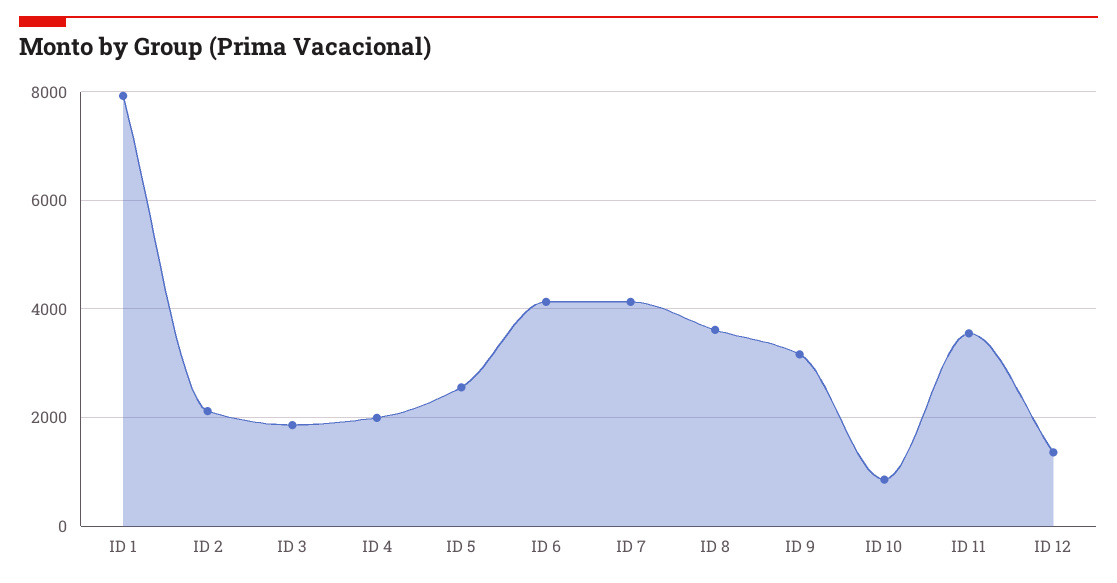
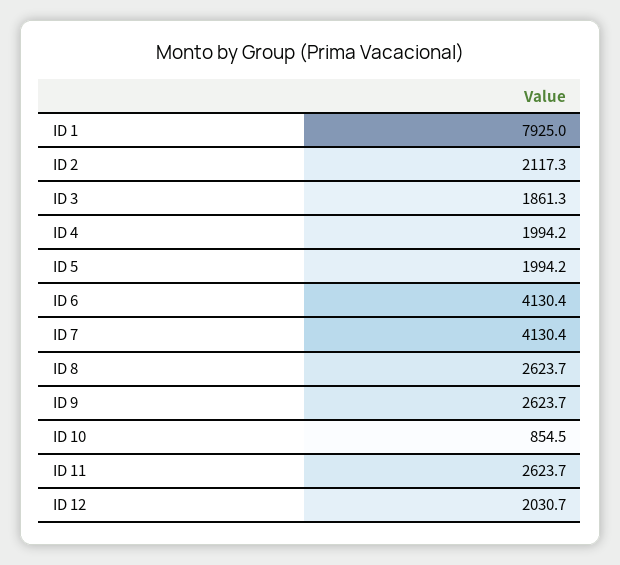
  {
    "ID 1": 7925,
    "ID 2": 2117.3,
    "ID 3": 1861.3,
    "ID 4": 1994.2,
-   "ID 5": 2600,
+   "ID 5": 1994.2,
    "ID 6": 4130.4,
    "ID 7": 4130.4,
-   "ID 8": 3600,
+   "ID 8": 2623.7,
-   "ID 9": 3200,
+   "ID 9": 2623.7,
    "ID 10": 854.5,
-   "ID 11": 3600,
+   "ID 11": 2623.7,
-   "ID 12": 1400
+   "ID 12": 2030.7
  }

